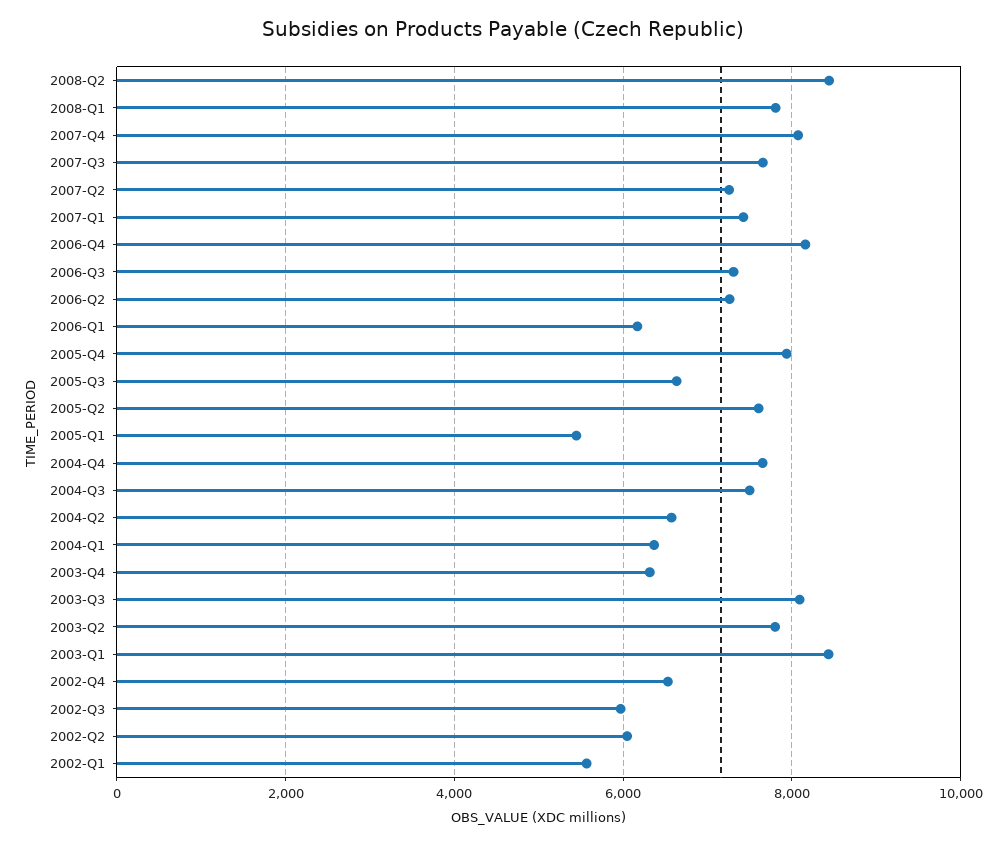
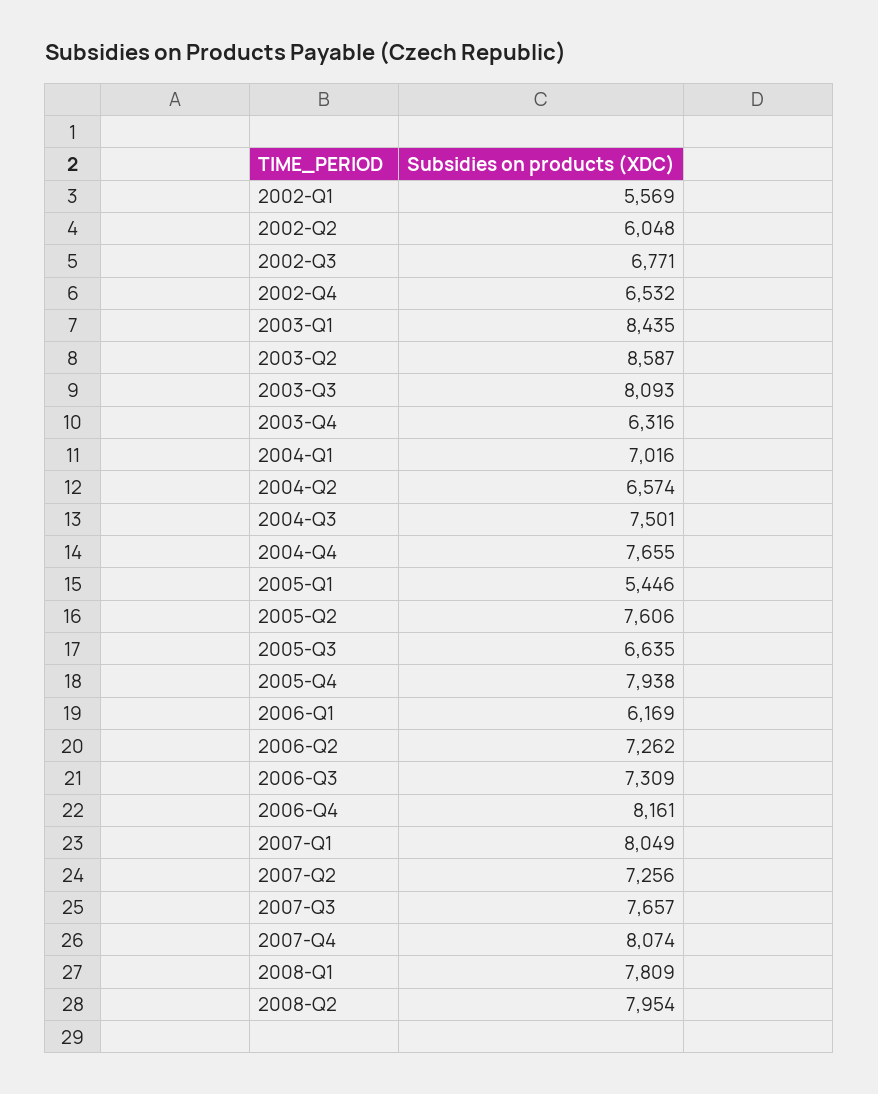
  {
-   "2008-Q2": 8400,
+   "2008-Q2": 7954,
    "2008-Q1": 7809,
    "2007-Q4": 8074,
    "2007-Q3": 7657,
    "2007-Q2": 7256,
-   "2007-Q1": 7400,
+   "2007-Q1": 8049,
    "2006-Q4": 8161,
    "2006-Q3": 7309,
    "2006-Q2": 7262,
    "2006-Q1": 6169,
    "2005-Q4": 7938,
    "2005-Q3": 6635,
    "2005-Q2": 7606,
    "2005-Q1": 5446,
    "2004-Q4": 7655,
    "2004-Q3": 7501,
    "2004-Q2": 6574,
-   "2004-Q1": 6400,
+   "2004-Q1": 7016,
    "2003-Q4": 6316,
    "2003-Q3": 8093,
-   "2003-Q2": 7800,
+   "2003-Q2": 8587,
    "2003-Q1": 8435,
    "2002-Q4": 6532,
-   "2002-Q3": 6000,
+   "2002-Q3": 6771,
    "2002-Q2": 6048,
    "2002-Q1": 5569
  }

